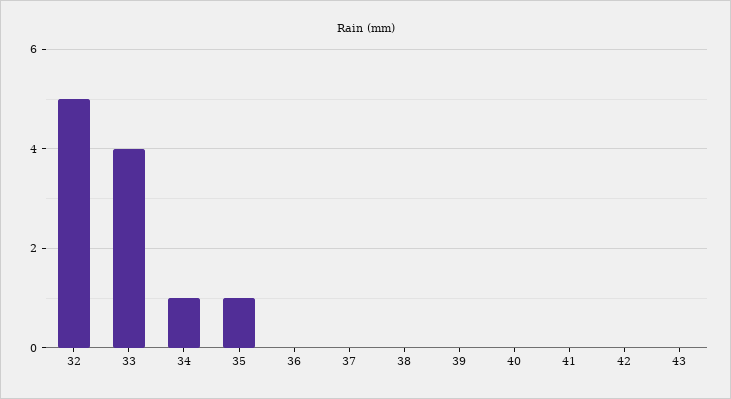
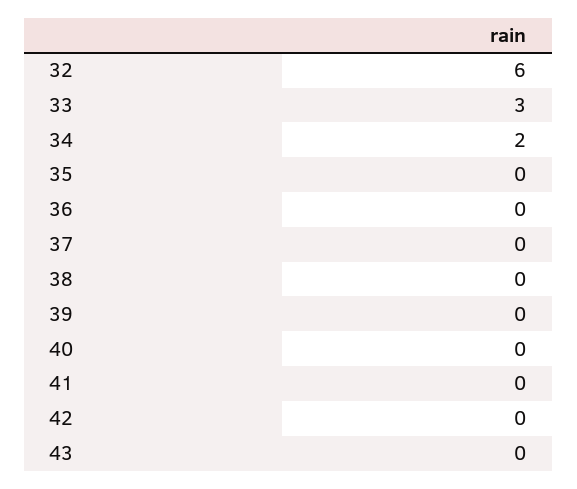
  {
-   "32": 5,
+   "32": 6,
-   "33": 4,
+   "33": 3,
-   "34": 1,
+   "34": 2,
-   "35": 1,
+   "35": 0,
    "36": 0,
    "37": 0,
    "38": 0,
    "39": 0,
    "40": 0,
    "41": 0,
    "42": 0,
    "43": 0
  }

